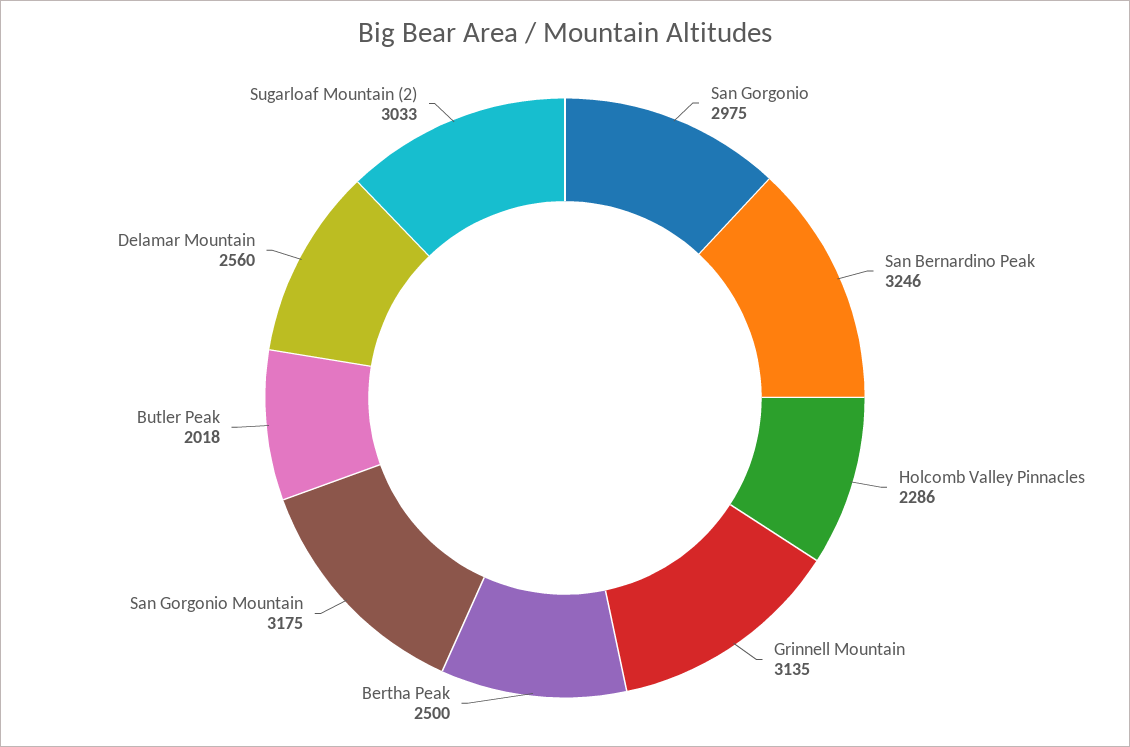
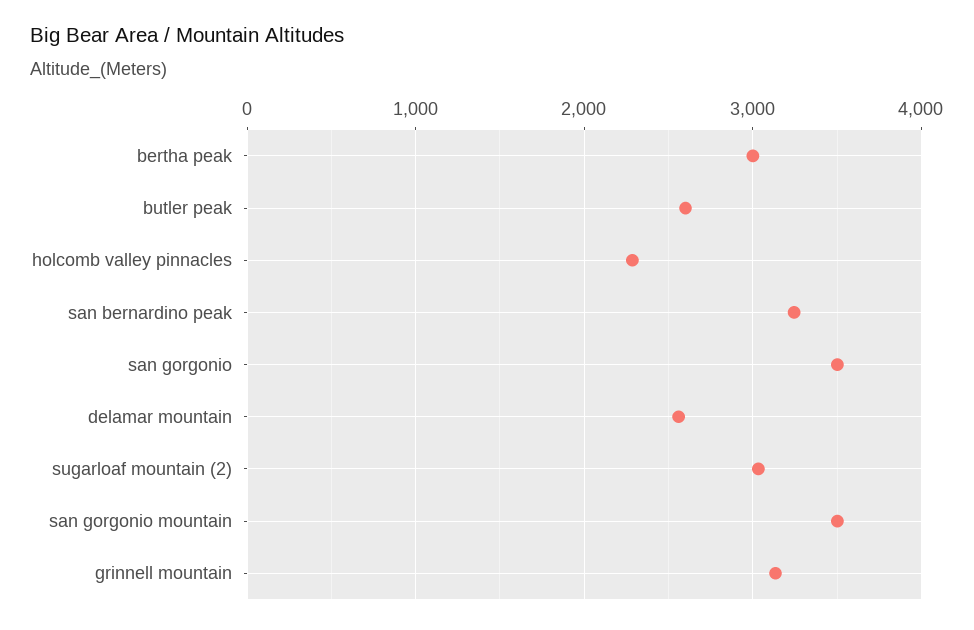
  {
-   "San Gorgonio": 2975,
+   "San Gorgonio": 3500,
    "San Bernardino Peak": 3246,
    "Holcomb Valley Pinnacles": 2286,
    "Grinnell Mountain": 3135,
-   "Bertha Peak": 2500,
+   "Bertha Peak": 3000,
-   "San Gorgonio Mountain": 3175,
+   "San Gorgonio Mountain": 3500,
-   "Butler Peak": 2018,
+   "Butler Peak": 2600,
    "Delamar Mountain": 2560,
    "Sugarloaf Mountain (2)": 3033
  }

